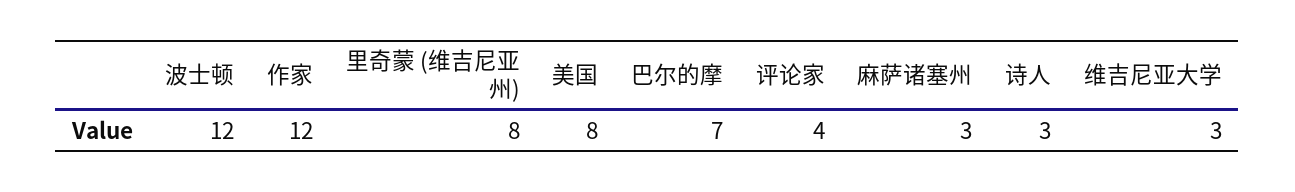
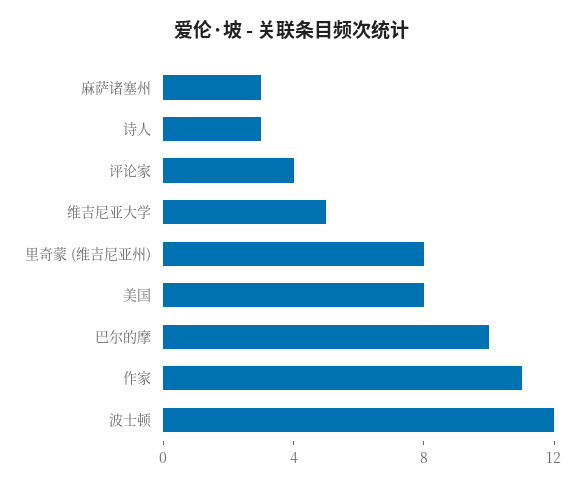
  {
    "波士顿": 12,
-   "作家": 12,
+   "作家": 11,
    "里奇蒙 (维吉尼亚州)": 8,
    "美国": 8,
-   "巴尔的摩": 7,
+   "巴尔的摩": 10,
    "评论家": 4,
    "麻萨诸塞州": 3,
    "诗人": 3,
-   "维吉尼亚大学": 3
+   "维吉尼亚大学": 5
  }

